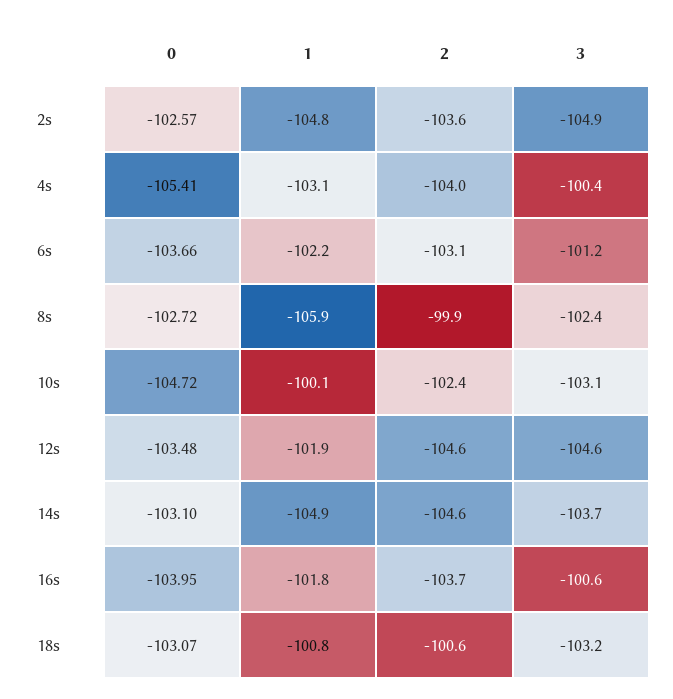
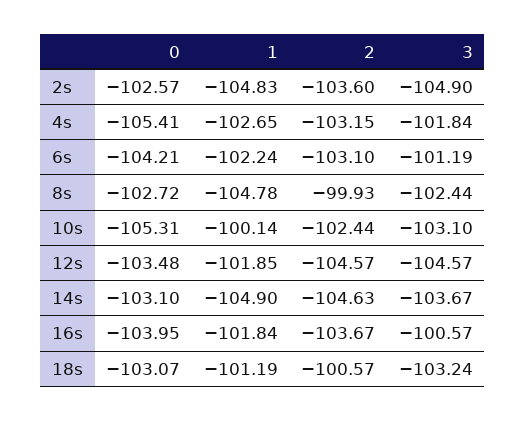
  {
    "0": {
      "2s": -102.57,
      "4s": -105.41,
-     "6s": -103.66,
+     "6s": -104.21,
      "8s": -102.72,
-     "10s": -104.72,
+     "10s": -105.31,
      "12s": -103.48,
      "14s": -103.1,
      "16s": -103.95,
      "18s": -103.07
    },
    "1": {
      "2s": -104.83,
-     "4s": -103.1,
+     "4s": -102.65,
      "6s": -102.24,
-     "8s": -105.9,
+     "8s": -104.78,
      "10s": -100.14,
      "12s": -101.85,
      "14s": -104.9,
      "16s": -101.84,
-     "18s": -100.8
+     "18s": -101.19
    },
    "2": {
      "2s": -103.6,
-     "4s": -104,
+     "4s": -103.15,
      "6s": -103.1,
      "8s": -99.93,
      "10s": -102.44,
      "12s": -104.57,
      "14s": -104.63,
      "16s": -103.67,
      "18s": -100.57
    },
    "3": {
      "2s": -104.9,
-     "4s": -100.4,
+     "4s": -101.84,
      "6s": -101.19,
      "8s": -102.44,
      "10s": -103.1,
      "12s": -104.57,
      "14s": -103.67,
      "16s": -100.57,
      "18s": -103.24
    }
  }

